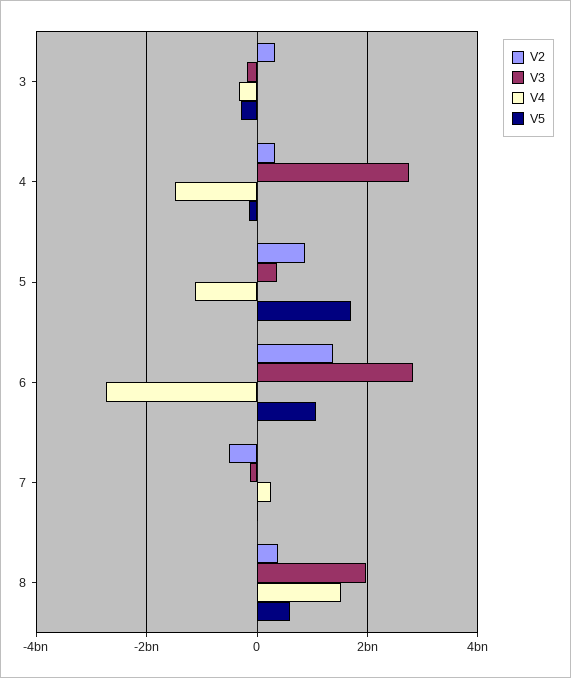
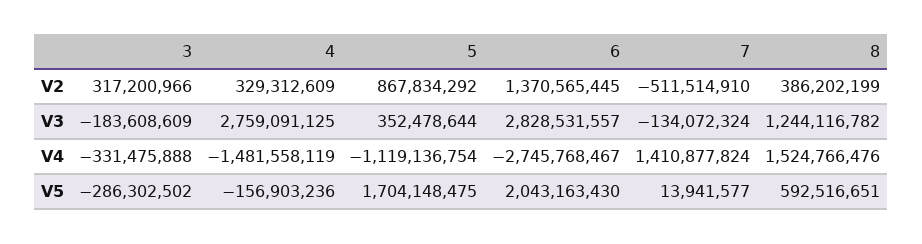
  {
    "V2": {
      "3": 317200966,
      "4": 329312609,
      "5": 867834292,
      "6": 1370565445,
      "7": -511514910,
      "8": 386202199
    },
    "V3": {
      "3": -183608609,
      "4": 2759091125,
      "5": 352478644,
      "6": 2828531557,
      "7": -134072324,
-     "8": 2000000000
+     "8": 1244116782
    },
    "V4": {
      "3": -331475888,
      "4": -1481558119,
      "5": -1119136754,
      "6": -2745768467,
-     "7": 200000000,
+     "7": 1410877824,
      "8": 1524766476
    },
    "V5": {
      "3": -286302502,
      "4": -156903236,
      "5": 1704148475,
-     "6": 1000000000,
+     "6": 2043163430,
      "7": 13941577,
      "8": 592516651
    }
  }

